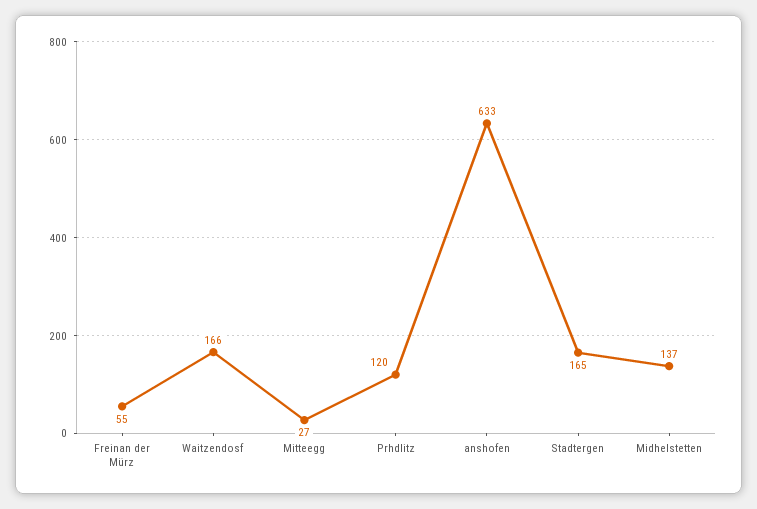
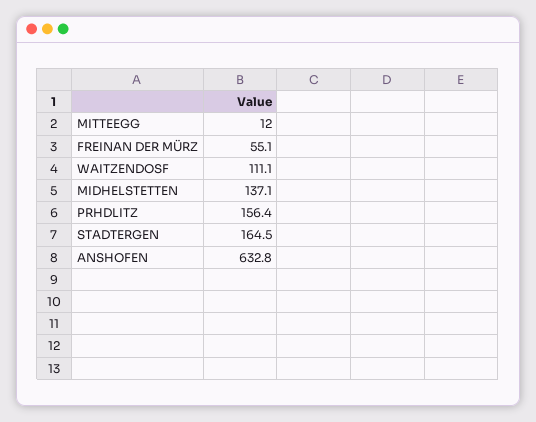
  {
    "Freinan der Mürz": 55.1,
-   "Waitzendosf": 166,
+   "Waitzendosf": 111.1,
-   "Mitteegg": 27,
+   "Mitteegg": 12,
-   "Prhdlitz": 120,
+   "Prhdlitz": 156.4,
    "anshofen": 632.8,
    "Stadtergen": 164.5,
    "Midhelstetten": 137.1
  }

